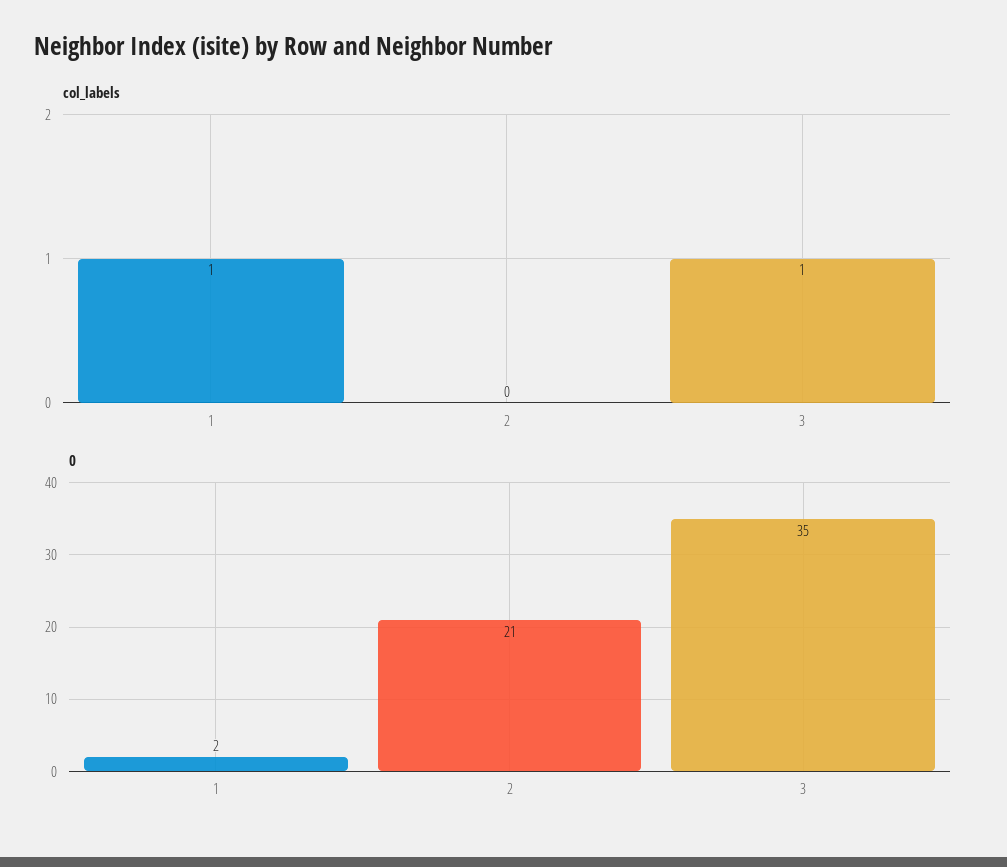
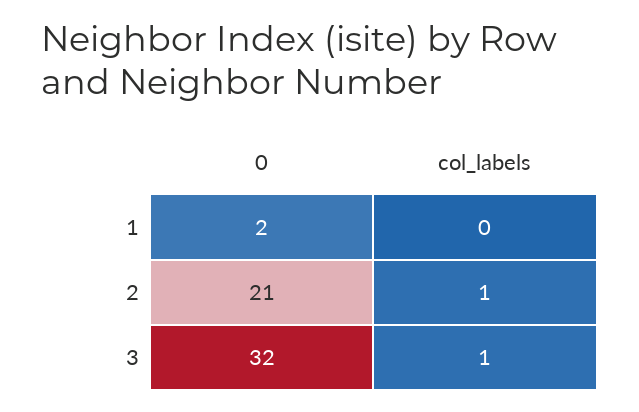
  {
    "col_labels": {
-     "1": 1,
+     "1": 0,
-     "2": 0,
+     "2": 1,
      "3": 1
    },
    "0": {
      "1": 2,
      "2": 21,
-     "3": 35
+     "3": 32
    }
  }

